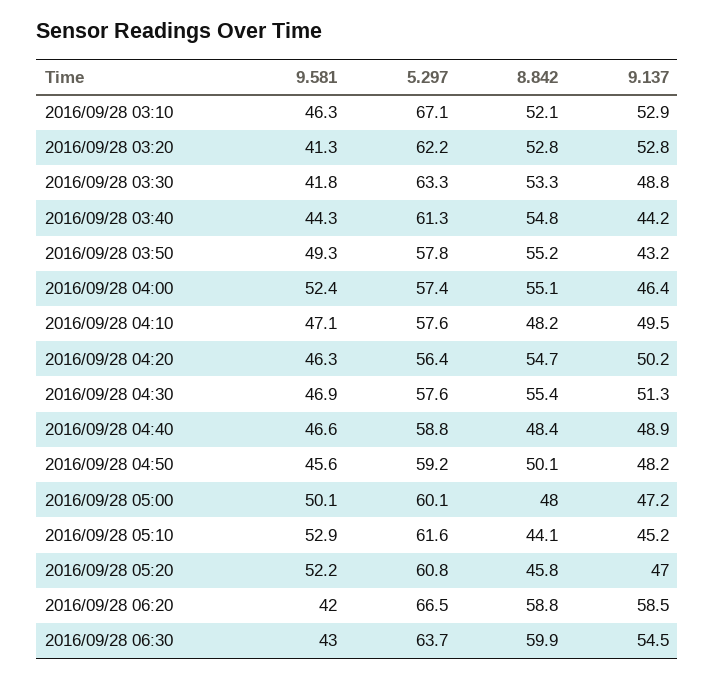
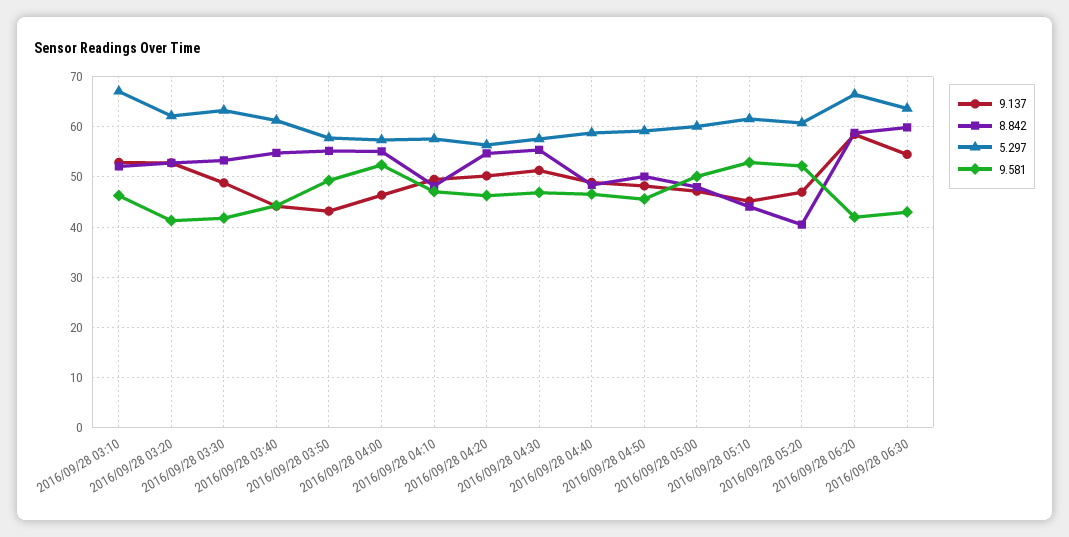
  {
    "9.581": {
      "2016/09/28 03:10": 46.3,
      "2016/09/28 03:20": 41.3,
      "2016/09/28 03:30": 41.8,
      "2016/09/28 03:40": 44.3,
      "2016/09/28 03:50": 49.3,
      "2016/09/28 04:00": 52.4,
      "2016/09/28 04:10": 47.1,
      "2016/09/28 04:20": 46.3,
      "2016/09/28 04:30": 46.9,
      "2016/09/28 04:40": 46.6,
      "2016/09/28 04:50": 45.6,
      "2016/09/28 05:00": 50.1,
      "2016/09/28 05:10": 52.9,
      "2016/09/28 05:20": 52.2,
      "2016/09/28 06:20": 42,
      "2016/09/28 06:30": 43
    },
    "5.297": {
      "2016/09/28 03:10": 67.1,
      "2016/09/28 03:20": 62.2,
      "2016/09/28 03:30": 63.3,
      "2016/09/28 03:40": 61.3,
      "2016/09/28 03:50": 57.8,
      "2016/09/28 04:00": 57.4,
      "2016/09/28 04:10": 57.6,
      "2016/09/28 04:20": 56.4,
      "2016/09/28 04:30": 57.6,
      "2016/09/28 04:40": 58.8,
      "2016/09/28 04:50": 59.2,
      "2016/09/28 05:00": 60.1,
      "2016/09/28 05:10": 61.6,
      "2016/09/28 05:20": 60.8,
      "2016/09/28 06:20": 66.5,
      "2016/09/28 06:30": 63.7
    },
    "8.842": {
      "2016/09/28 03:10": 52.1,
      "2016/09/28 03:20": 52.8,
      "2016/09/28 03:30": 53.3,
      "2016/09/28 03:40": 54.8,
      "2016/09/28 03:50": 55.2,
      "2016/09/28 04:00": 55.1,
      "2016/09/28 04:10": 48.2,
      "2016/09/28 04:20": 54.7,
      "2016/09/28 04:30": 55.4,
      "2016/09/28 04:40": 48.4,
      "2016/09/28 04:50": 50.1,
      "2016/09/28 05:00": 48,
      "2016/09/28 05:10": 44.1,
-     "2016/09/28 05:20": 45.8,
+     "2016/09/28 05:20": 40,
      "2016/09/28 06:20": 58.8,
      "2016/09/28 06:30": 59.9
    },
    "9.137": {
      "2016/09/28 03:10": 52.9,
      "2016/09/28 03:20": 52.8,
      "2016/09/28 03:30": 48.8,
      "2016/09/28 03:40": 44.2,
      "2016/09/28 03:50": 43.2,
      "2016/09/28 04:00": 46.4,
      "2016/09/28 04:10": 49.5,
      "2016/09/28 04:20": 50.2,
      "2016/09/28 04:30": 51.3,
      "2016/09/28 04:40": 48.9,
      "2016/09/28 04:50": 48.2,
      "2016/09/28 05:00": 47.2,
      "2016/09/28 05:10": 45.2,
      "2016/09/28 05:20": 47,
      "2016/09/28 06:20": 58.5,
      "2016/09/28 06:30": 54.5
    }
  }

